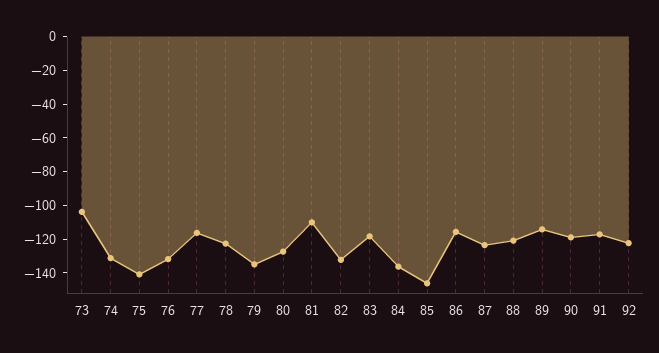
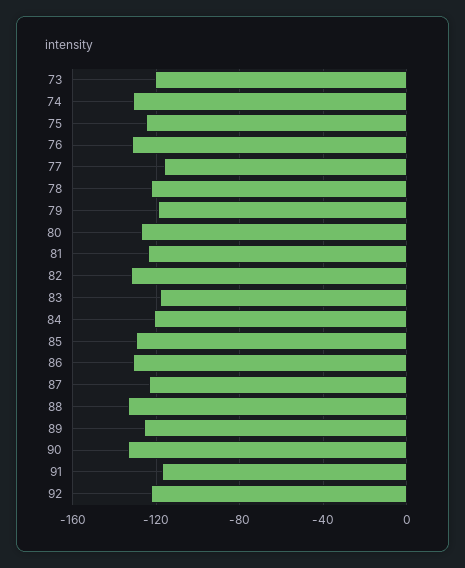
  {
-   "73": -105,
+   "73": -120,
    "74": -130,
-   "75": -140,
+   "75": -125,
    "76": -130,
    "77": -115,
    "78": -125,
-   "79": -135,
+   "79": -120,
    "80": -125,
-   "81": -110,
+   "81": -125,
    "82": -130,
    "83": -120,
-   "84": -135,
+   "84": -120,
-   "85": -145,
+   "85": -130,
-   "86": -115,
+   "86": -130,
    "87": -125,
-   "88": -120,
+   "88": -135,
-   "89": -115,
+   "89": -125,
-   "90": -120,
+   "90": -135,
    "91": -115,
    "92": -120
  }

